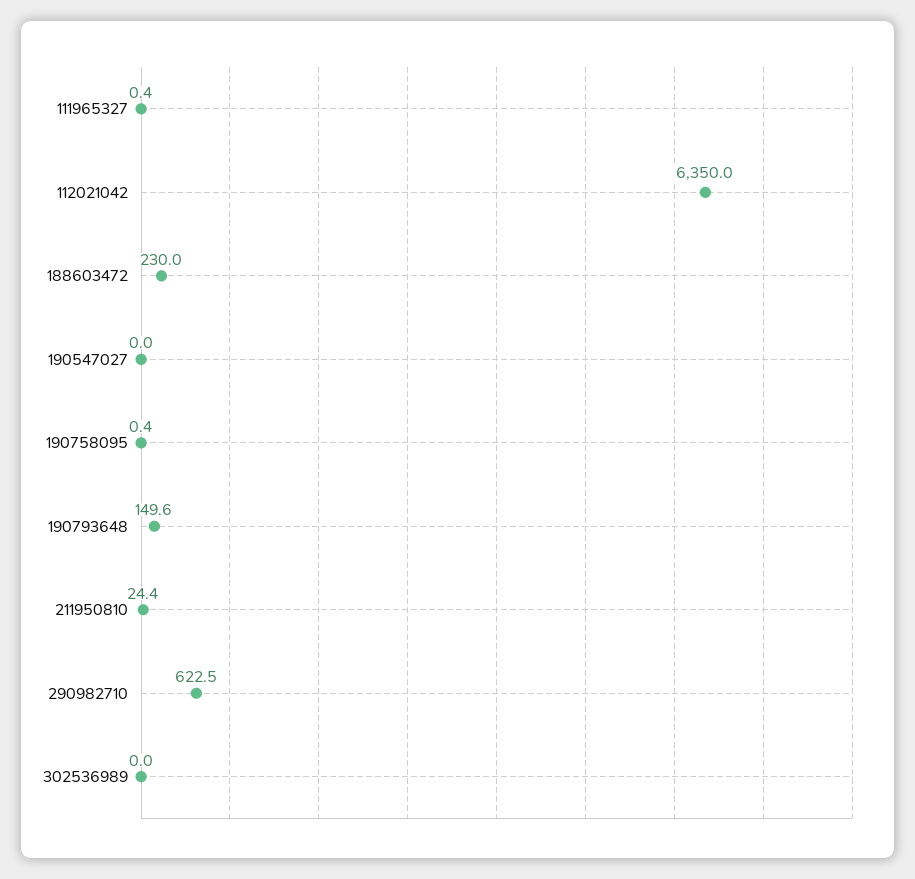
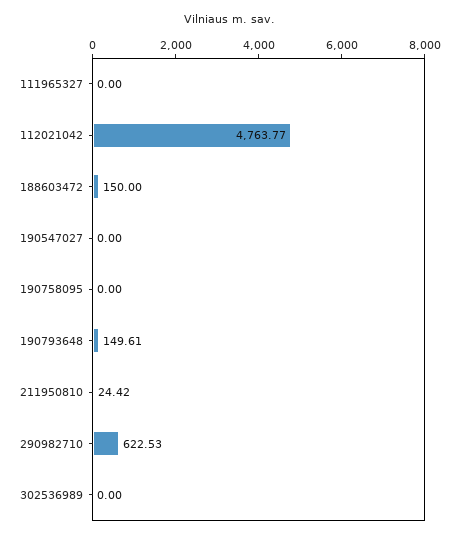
  {
-   "111965327": 0.4,
+   "111965327": 0,
-   "112021042": 6350,
+   "112021042": 4763.77,
-   "188603472": 230,
+   "188603472": 150,
    "190547027": 0,
-   "190758095": 0.4,
+   "190758095": 0,
    "190793648": 149.61,
    "211950810": 24.42,
    "290982710": 622.53,
    "302536989": 0
  }

